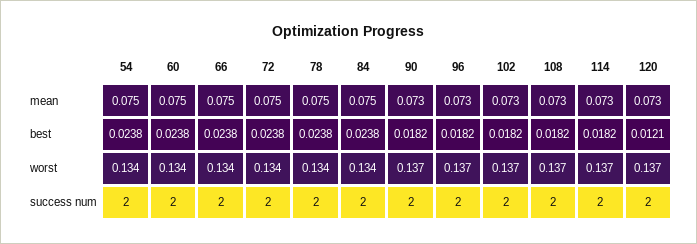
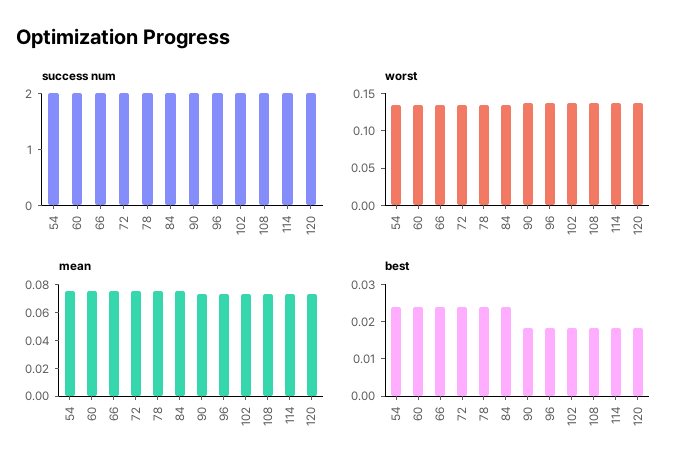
  {
    "mean": {
      "54": 0.075,
      "60": 0.075,
      "66": 0.075,
      "72": 0.075,
      "78": 0.075,
      "84": 0.075,
      "90": 0.073,
      "96": 0.073,
      "102": 0.073,
      "108": 0.073,
      "114": 0.073,
      "120": 0.073
    },
    "best": {
      "54": 0.0238,
      "60": 0.0238,
      "66": 0.0238,
      "72": 0.0238,
      "78": 0.0238,
      "84": 0.0238,
      "90": 0.0182,
      "96": 0.0182,
      "102": 0.0182,
      "108": 0.0182,
      "114": 0.0182,
-     "120": 0.0121
+     "120": 0.0175
    },
    "worst": {
      "54": 0.134,
      "60": 0.134,
      "66": 0.134,
      "72": 0.134,
      "78": 0.134,
      "84": 0.134,
      "90": 0.137,
      "96": 0.137,
      "102": 0.137,
      "108": 0.137,
      "114": 0.137,
      "120": 0.137
    },
    "success num": {
      "54": 2,
      "60": 2,
      "66": 2,
      "72": 2,
      "78": 2,
      "84": 2,
      "90": 2,
      "96": 2,
      "102": 2,
      "108": 2,
      "114": 2,
      "120": 2
    }
  }

